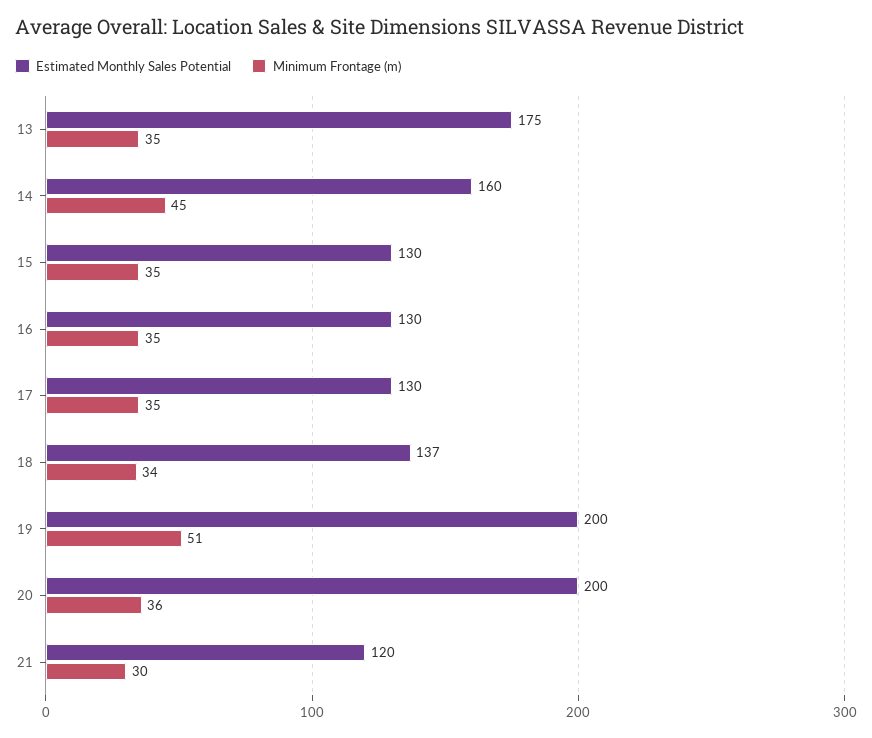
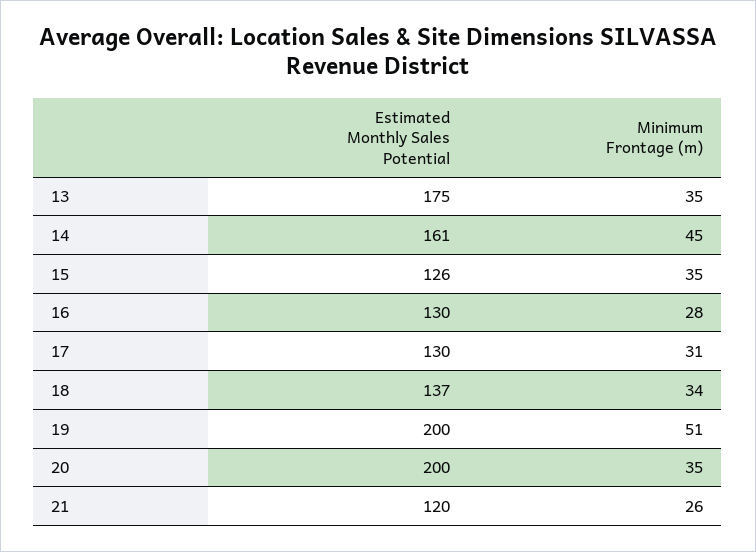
  {
    "Estimated Monthly Sales Potential": {
      "13": 175,
-     "14": 160,
+     "14": 161,
-     "15": 130,
+     "15": 126,
      "16": 130,
      "17": 130,
      "18": 137,
      "19": 200,
      "20": 200,
      "21": 120
    },
    "Minimum Frontage (m)": {
      "13": 35,
      "14": 45,
      "15": 35,
-     "16": 35,
+     "16": 28,
-     "17": 35,
+     "17": 31,
      "18": 34,
      "19": 51,
-     "20": 36,
+     "20": 35,
-     "21": 30
+     "21": 26
    }
  }

